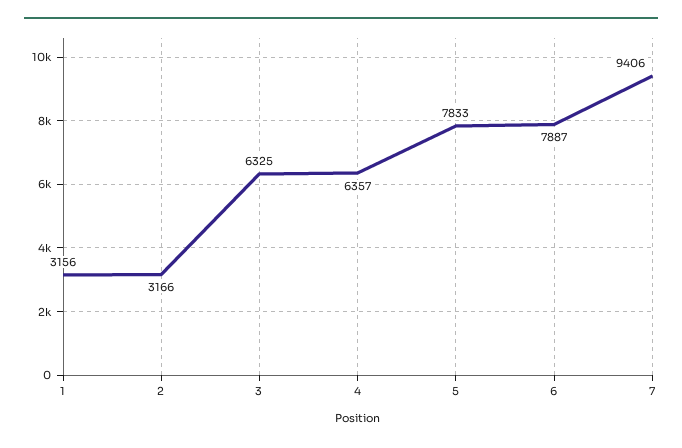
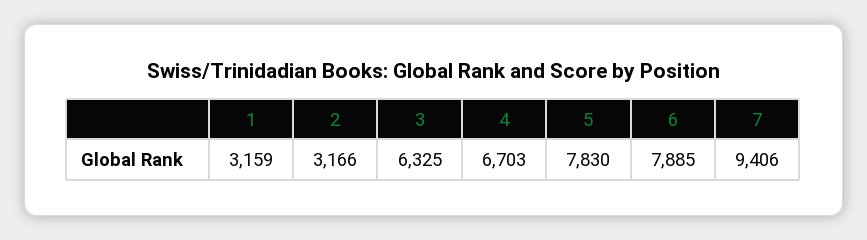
  {
-   "1": 3156,
+   "1": 3159,
    "2": 3166,
    "3": 6325,
-   "4": 6357,
+   "4": 6703,
-   "5": 7833,
+   "5": 7830,
-   "6": 7887,
+   "6": 7885,
    "7": 9406
  }

